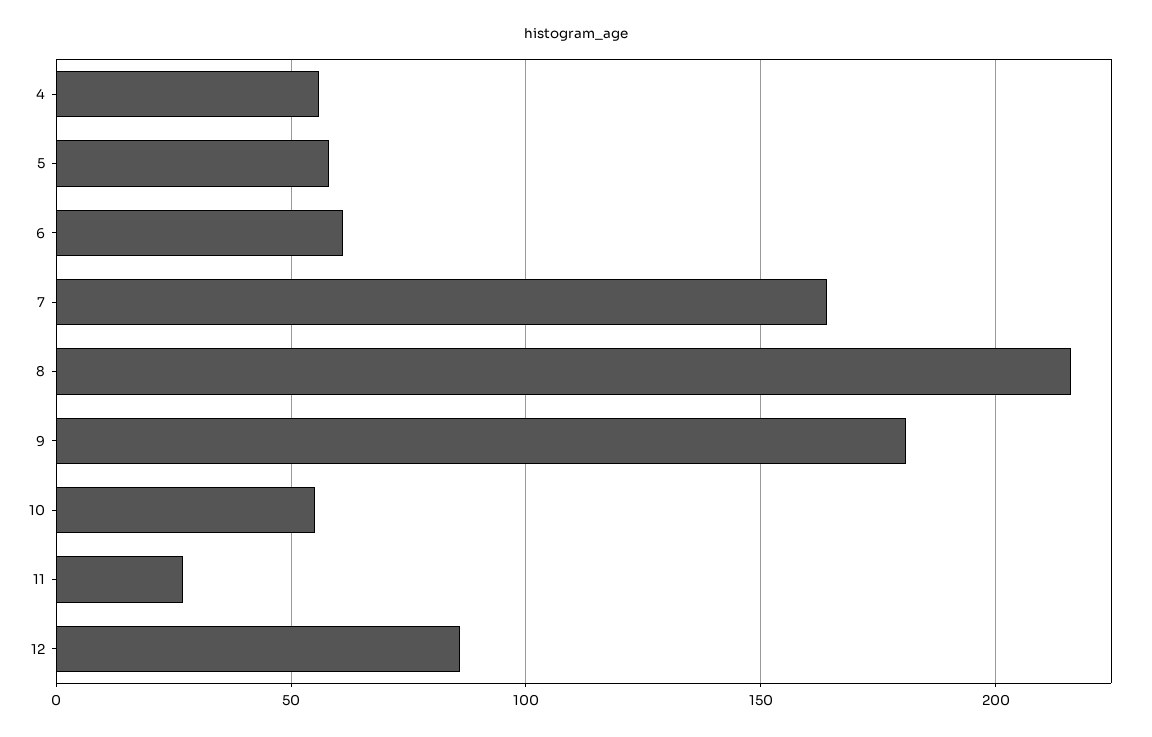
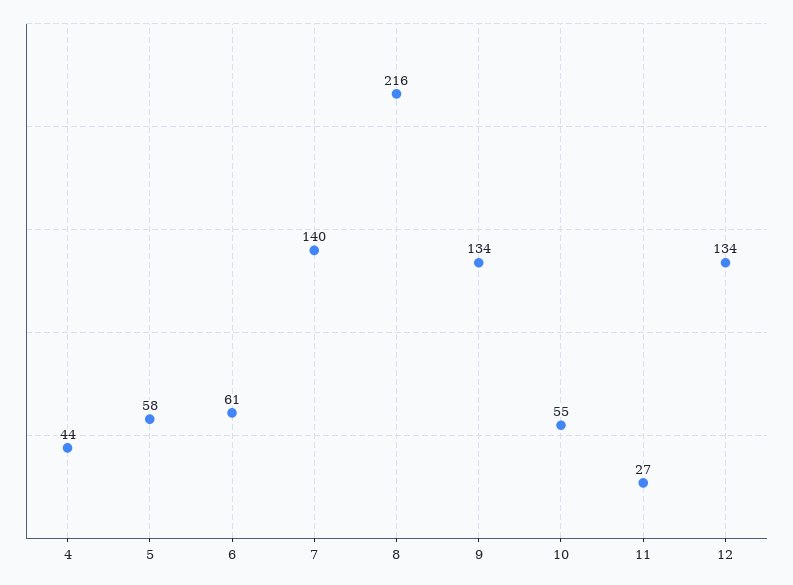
  {
-   "4": 55,
+   "4": 44,
    "5": 58,
    "6": 61,
-   "7": 165,
+   "7": 140,
    "8": 216,
-   "9": 180,
+   "9": 134,
    "10": 55,
    "11": 27,
-   "12": 85
+   "12": 134
  }

